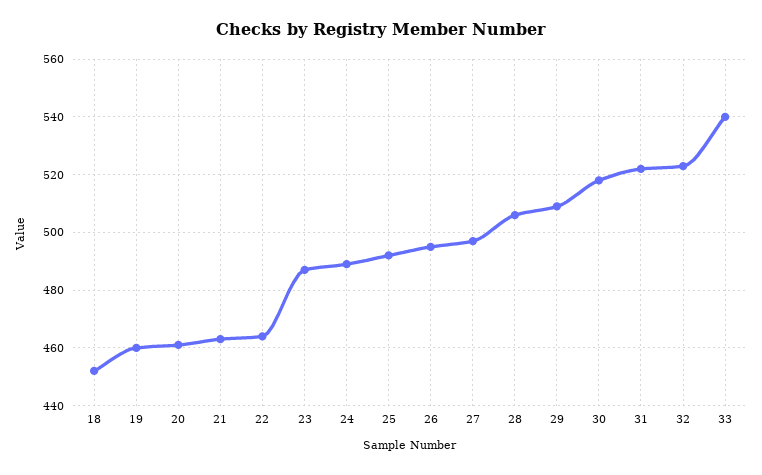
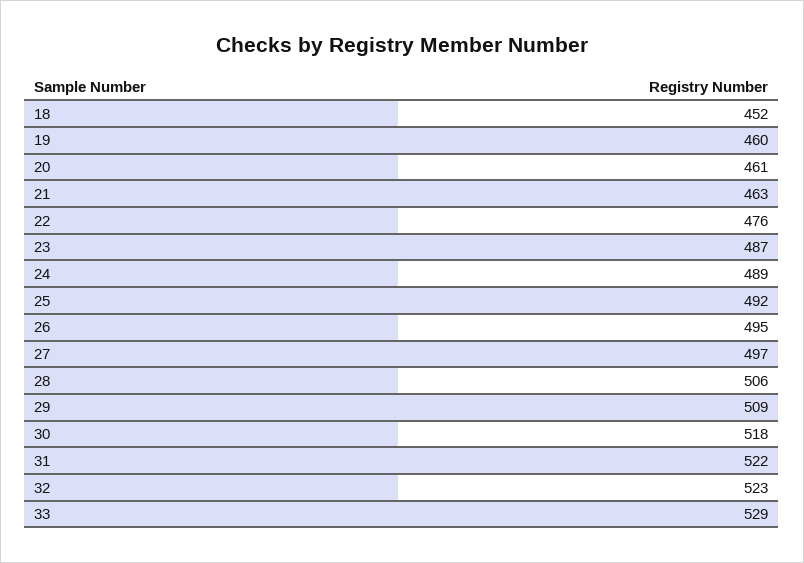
  {
    "18": 452,
    "19": 460,
    "20": 461,
    "21": 463,
-   "22": 465,
+   "22": 476,
    "23": 487,
    "24": 489,
    "25": 492,
    "26": 495,
    "27": 497,
    "28": 506,
    "29": 509,
    "30": 518,
    "31": 522,
    "32": 523,
-   "33": 540
+   "33": 529
  }

